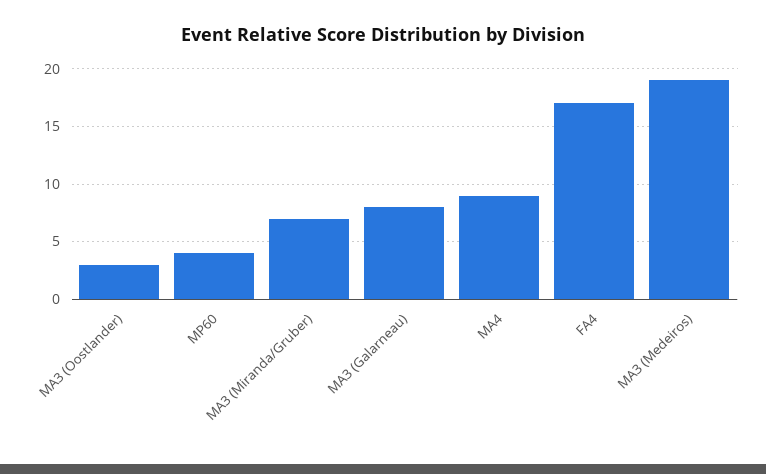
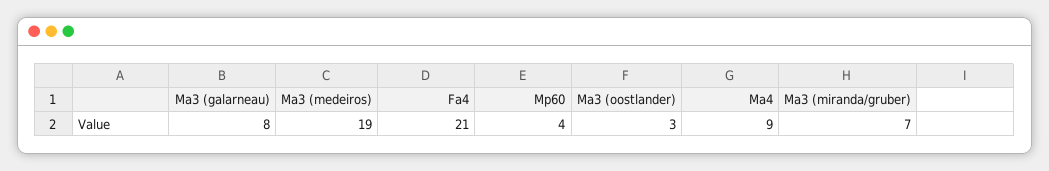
  {
    "MA3 (Oostlander)": 3,
    "MP60": 4,
    "MA3 (Miranda/Gruber)": 7,
    "MA3 (Galarneau)": 8,
    "MA4": 9,
-   "FA4": 17,
+   "FA4": 21,
    "MA3 (Medeiros)": 19
  }

